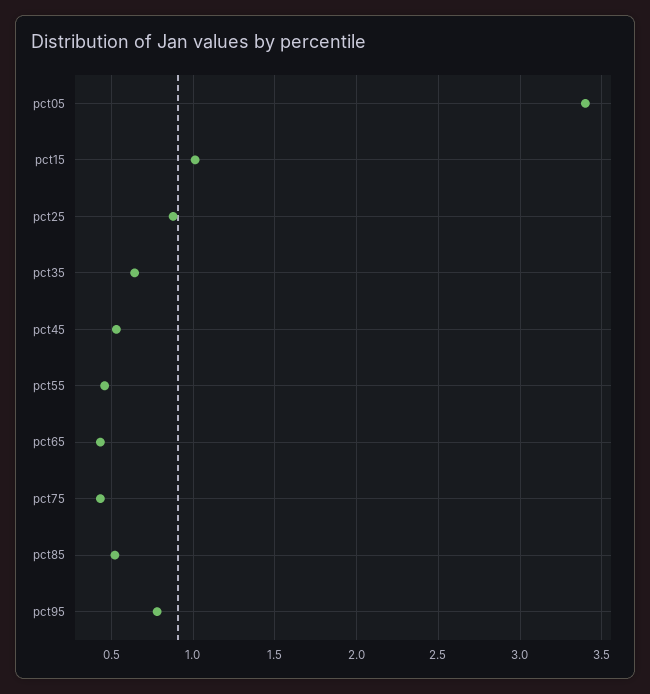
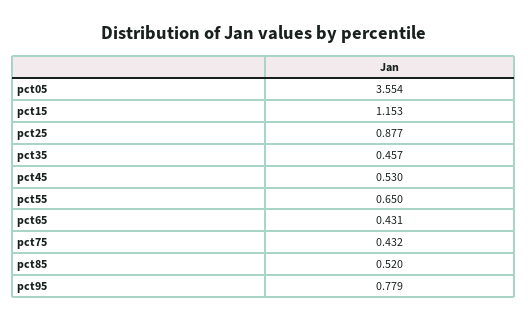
  {
-   "pct05": 3.4,
+   "pct05": 3.554,
-   "pct15": 1,
+   "pct15": 1.153,
    "pct25": 0.877,
-   "pct35": 0.65,
+   "pct35": 0.457,
    "pct45": 0.53,
-   "pct55": 0.45,
+   "pct55": 0.65,
    "pct65": 0.431,
    "pct75": 0.432,
    "pct85": 0.52,
    "pct95": 0.779
  }

